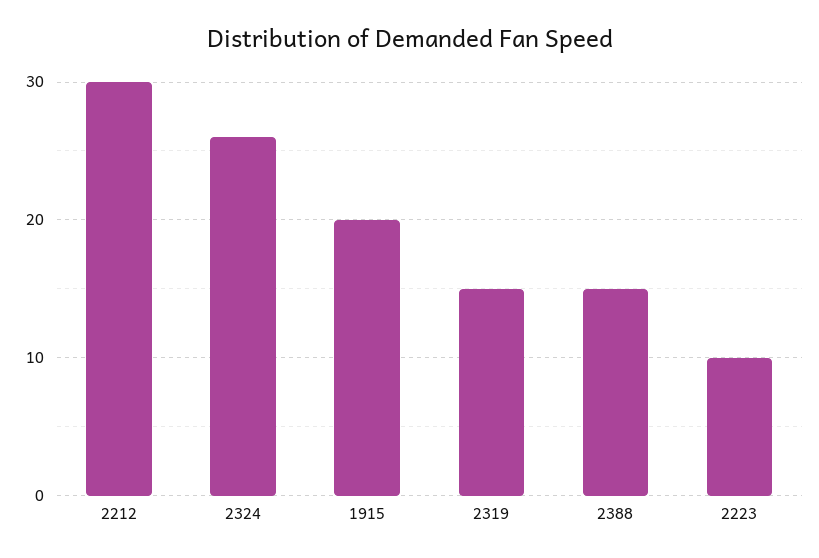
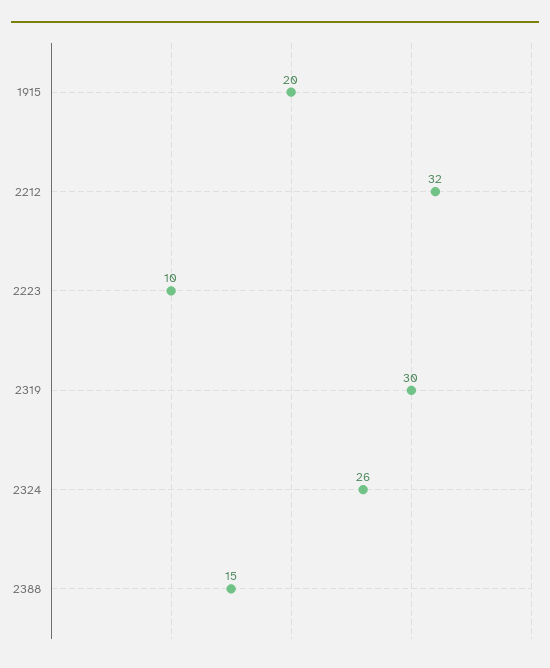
  {
-   "2212": 30,
+   "2212": 32,
    "2324": 26,
    "1915": 20,
-   "2319": 15,
+   "2319": 30,
    "2388": 15,
    "2223": 10
  }

